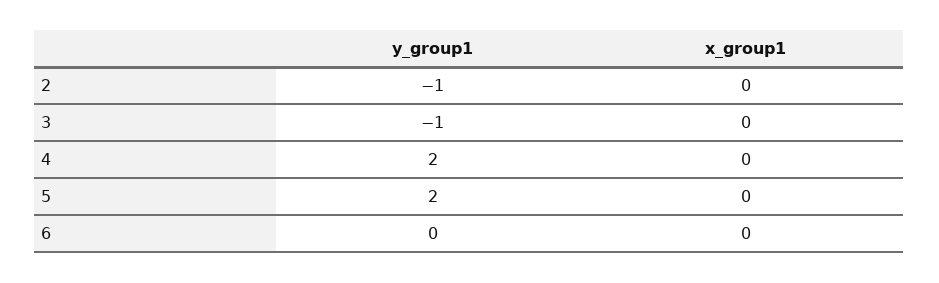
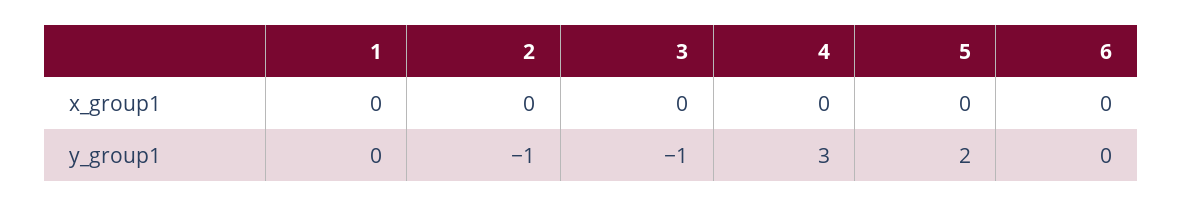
  {
    "y_group1": {
      "2": -1,
      "3": -1,
-     "4": 2,
+     "4": 3,
      "5": 2,
-     "6": 0
+     "6": 0,
+     "1": 0
    },
    "x_group1": {
      "2": 0,
      "3": 0,
      "4": 0,
      "5": 0,
-     "6": 0
+     "6": 0,
+     "1": 0
    }
  }

